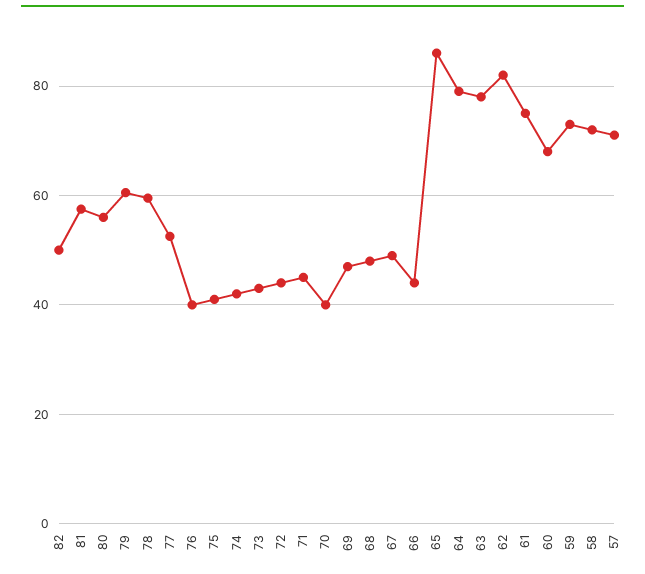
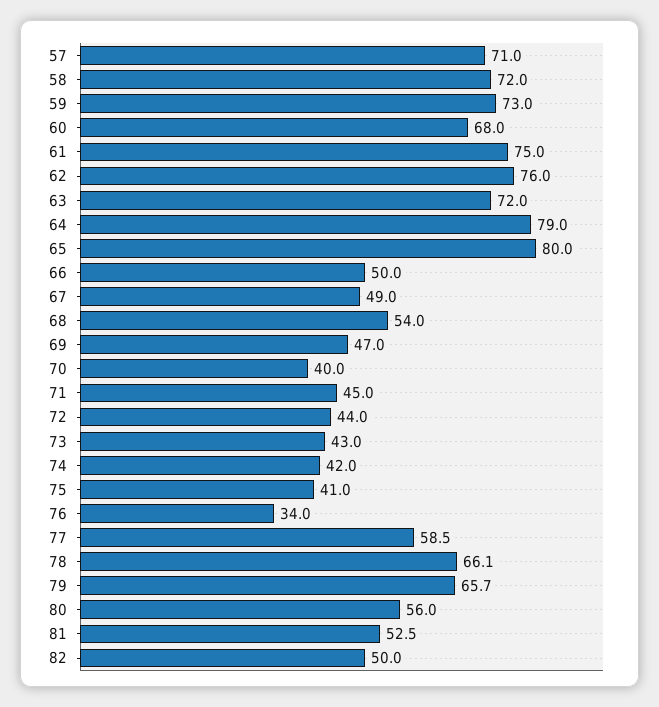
  {
    "82": 50,
-   "81": 58,
+   "81": 52.5,
    "80": 56,
-   "79": 60,
+   "79": 65.7,
-   "78": 60,
+   "78": 66.1,
-   "77": 52,
+   "77": 58.5,
-   "76": 40,
+   "76": 34,
    "75": 41,
    "74": 42,
    "73": 43,
    "72": 44,
    "71": 45,
    "70": 40,
    "69": 47,
-   "68": 48,
+   "68": 54,
    "67": 49,
-   "66": 44,
+   "66": 50,
-   "65": 86,
+   "65": 80,
    "64": 79,
-   "63": 78,
+   "63": 72,
-   "62": 82,
+   "62": 76,
    "61": 75,
    "60": 68,
    "59": 73,
    "58": 72,
    "57": 71
  }

